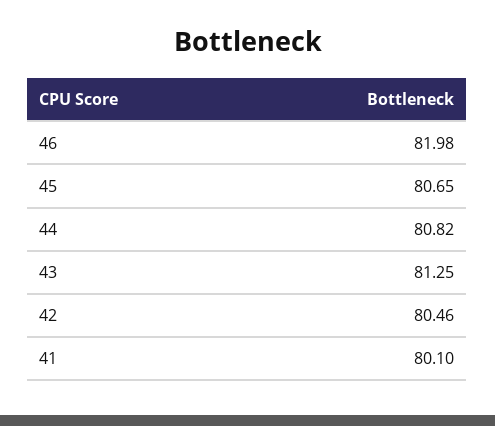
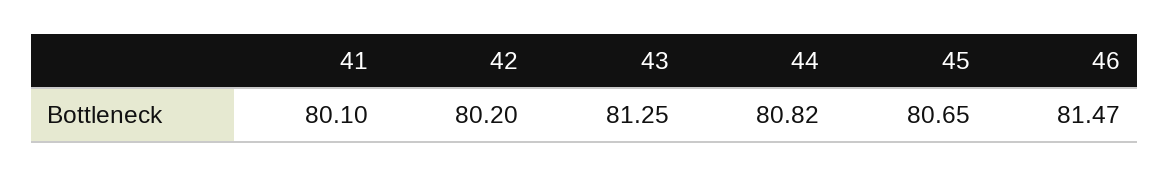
  {
-   "46": 81.98,
+   "46": 81.47,
    "45": 80.65,
    "44": 80.82,
    "43": 81.25,
-   "42": 80.46,
+   "42": 80.2,
    "41": 80.1
  }

